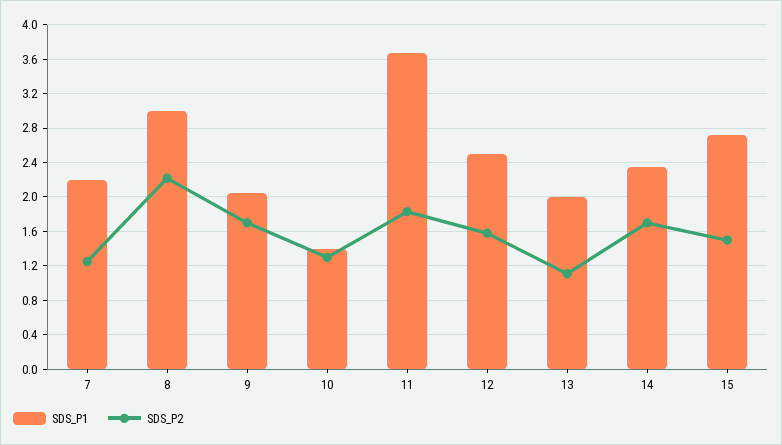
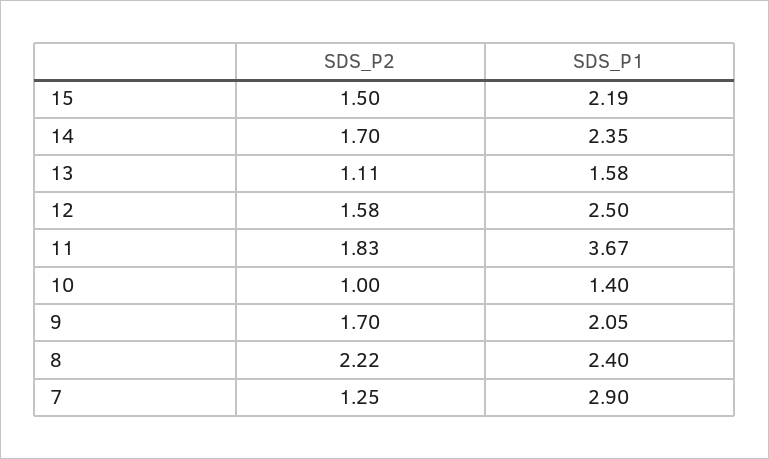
  {
    "SDS_P1": {
-     "7": 2.2,
+     "7": 2.9,
-     "8": 3,
+     "8": 2.4,
      "9": 2.05,
      "10": 1.4,
      "11": 3.67,
      "12": 2.5,
-     "13": 2,
+     "13": 1.58,
      "14": 2.35,
-     "15": 2.7
+     "15": 2.19
    },
    "SDS_P2": {
      "7": 1.25,
      "8": 2.22,
      "9": 1.7,
-     "10": 1.3,
+     "10": 1,
      "11": 1.83,
      "12": 1.58,
      "13": 1.11,
      "14": 1.7,
      "15": 1.5
    }
  }

